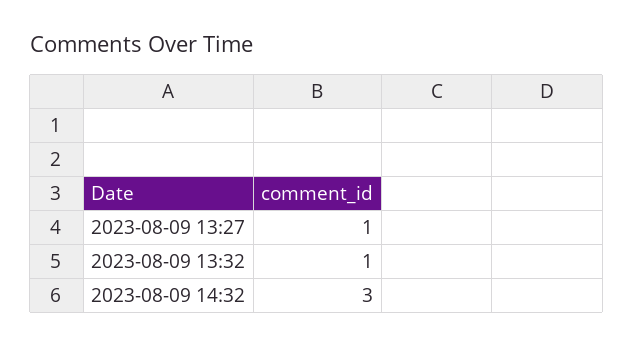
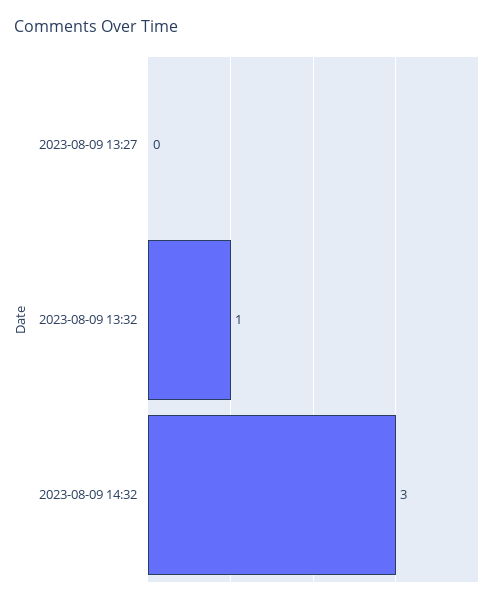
  {
-   "2023-08-09 13:27": 1,
+   "2023-08-09 13:27": 0,
    "2023-08-09 13:32": 1,
    "2023-08-09 14:32": 3
  }

